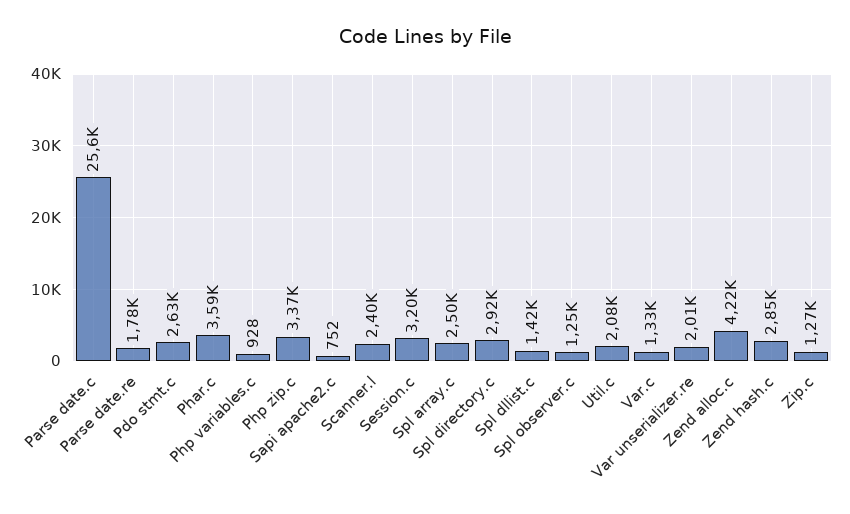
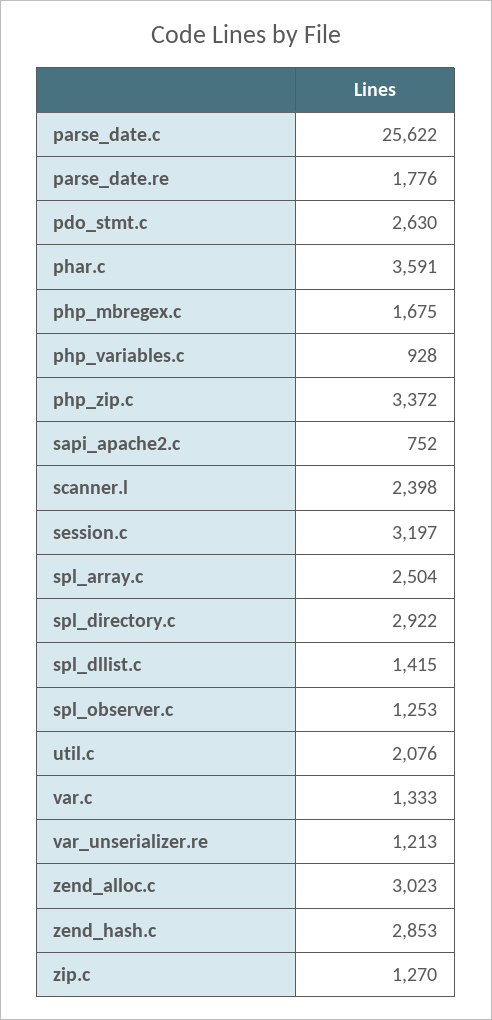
  {
    "Parse date.c": 25622,
    "Parse date.re": 1776,
    "Pdo stmt.c": 2630,
    "Phar.c": 3591,
    "Php variables.c": 928,
    "Php zip.c": 3372,
    "Sapi apache2.c": 752,
    "Scanner.l": 2398,
    "Session.c": 3197,
    "Spl array.c": 2504,
    "Spl directory.c": 2922,
    "Spl dllist.c": 1415,
    "Spl observer.c": 1253,
    "Util.c": 2076,
    "Var.c": 1333,
-   "Var unserializer.re": 2010,
+   "Var unserializer.re": 1213,
-   "Zend alloc.c": 4220,
+   "Zend alloc.c": 3023,
    "Zend hash.c": 2853,
-   "Zip.c": 1270
+   "Zip.c": 1270,
+   "php_mbregex.c": 1675
  }

